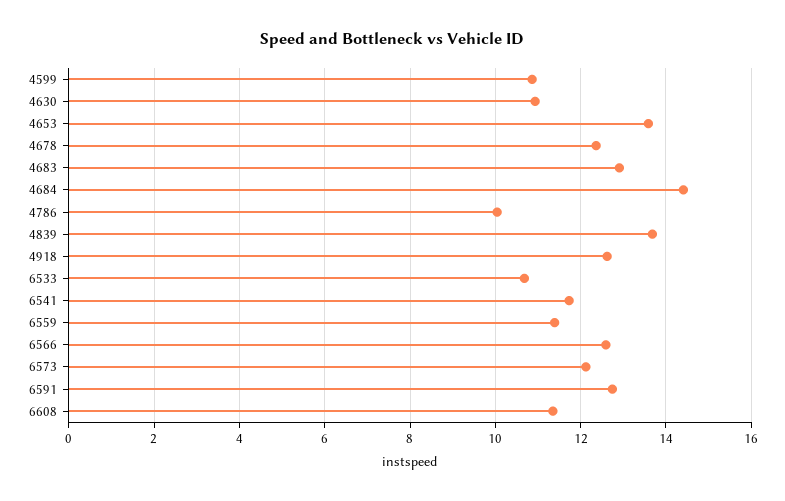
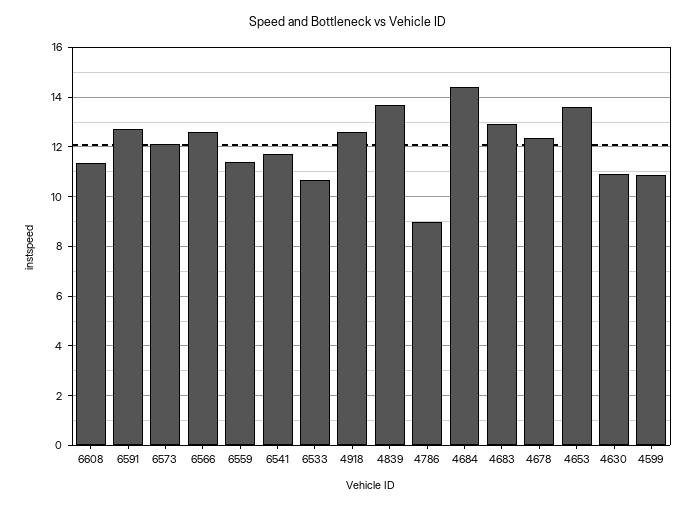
  {
    "4599": 10.8,
    "4630": 11,
    "4653": 13.6,
    "4678": 12.4,
    "4683": 13,
    "4684": 14.4,
-   "4786": 10,
+   "4786": 9,
    "4839": 13.6,
    "4918": 12.6,
    "6533": 10.6,
    "6541": 11.8,
    "6559": 11.4,
    "6566": 12.6,
    "6573": 12.2,
    "6591": 12.8,
    "6608": 11.4
  }

